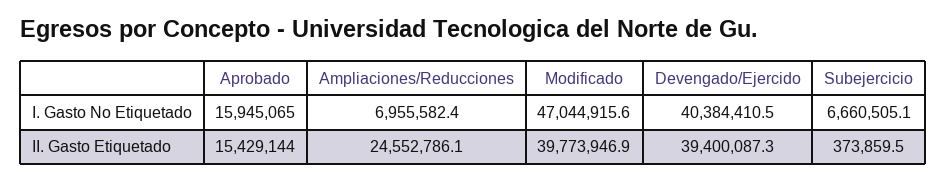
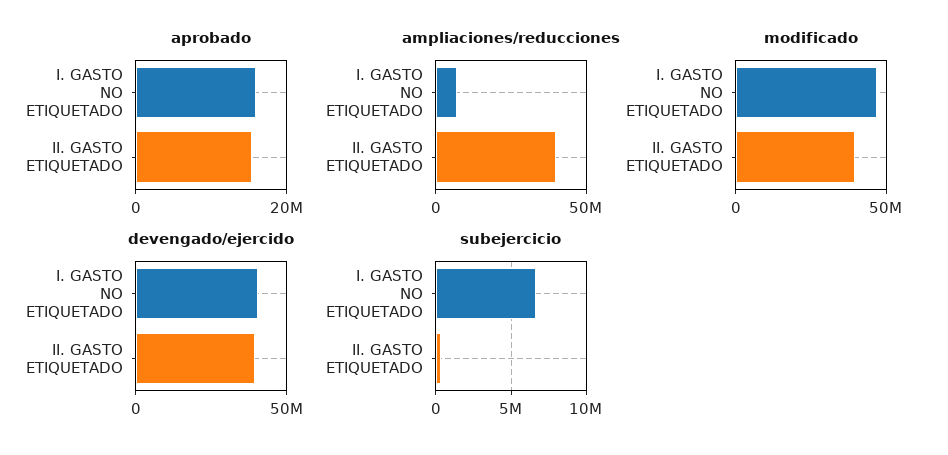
  {
    "Aprobado": {
      "I. Gasto No Etiquetado": 15945065,
      "II. Gasto Etiquetado": 15429144
    },
    "Ampliaciones/Reducciones": {
      "I. Gasto No Etiquetado": 6955582.4,
-     "II. Gasto Etiquetado": 24552786.1
+     "II. Gasto Etiquetado": 40000000
    },
    "Modificado": {
      "I. Gasto No Etiquetado": 47044915.6,
      "II. Gasto Etiquetado": 39773946.9
    },
    "Devengado/Ejercido": {
      "I. Gasto No Etiquetado": 40384410.5,
      "II. Gasto Etiquetado": 39400087.3
    },
    "Subejercicio": {
      "I. Gasto No Etiquetado": 6660505.1,
      "II. Gasto Etiquetado": 373859.5
    }
  }

